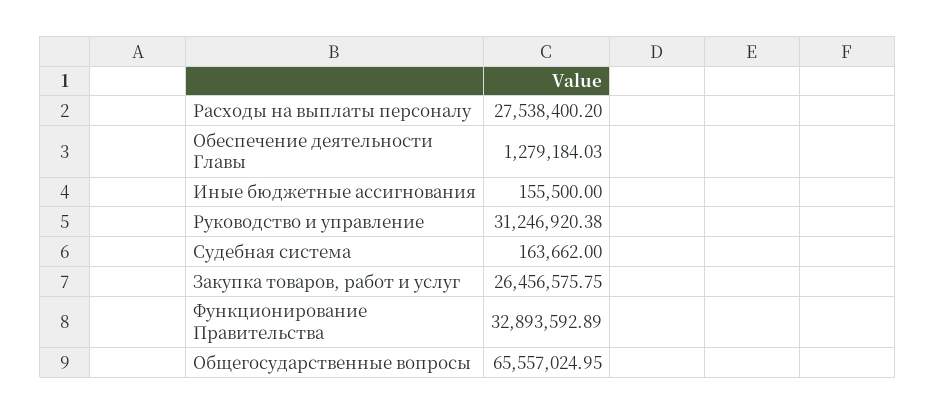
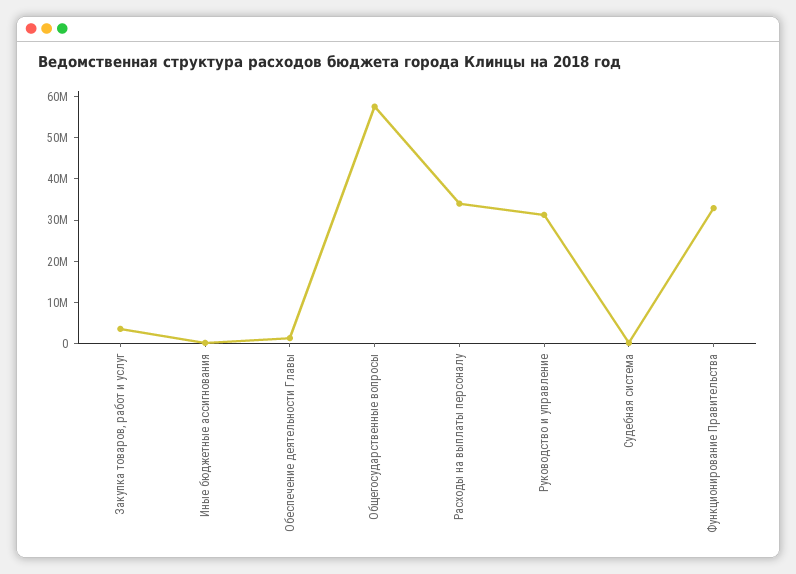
  {
-   "Расходы на выплаты персоналу": 27538400.2,
+   "Расходы на выплаты персоналу": 34000000,
    "Обеспечение деятельности Главы": 1279184.03,
    "Иные бюджетные ассигнования": 155500,
    "Руководство и управление": 31246920.38,
    "Судебная система": 163662,
-   "Закупка товаров, работ и услуг": 26456575.75,
+   "Закупка товаров, работ и услуг": 4000000,
    "Функционирование Правительства": 32893592.89,
-   "Общегосударственные вопросы": 65557024.95
+   "Общегосударственные вопросы": 58000000
  }

